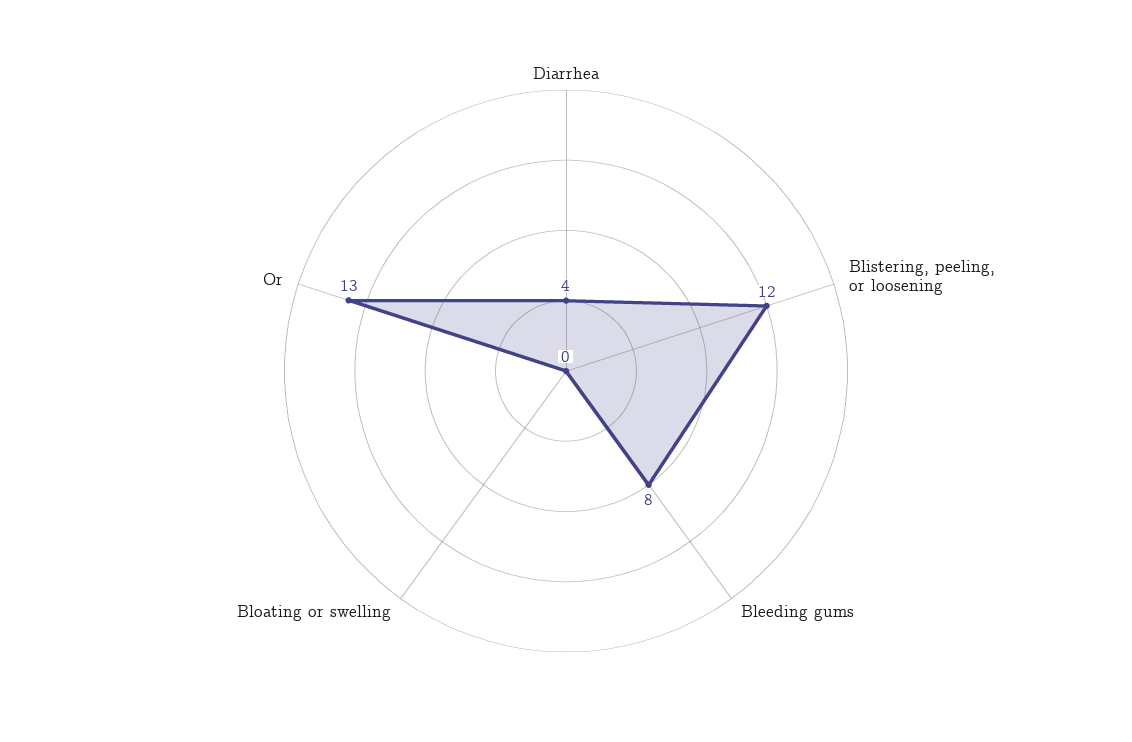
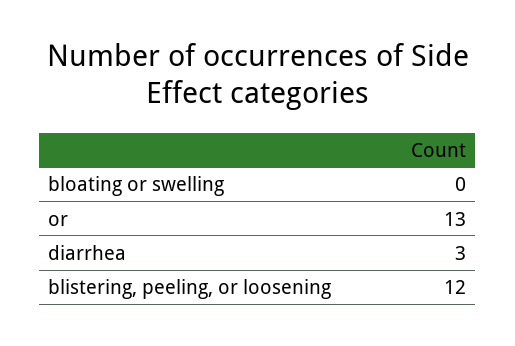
  {
-   "Diarrhea": 4,
+   "Diarrhea": 3,
    "Blistering, peeling, or loosening": 12,
-   "Bleeding gums": 8,
    "Bloating or swelling": 0,
    "Or": 13
  }

